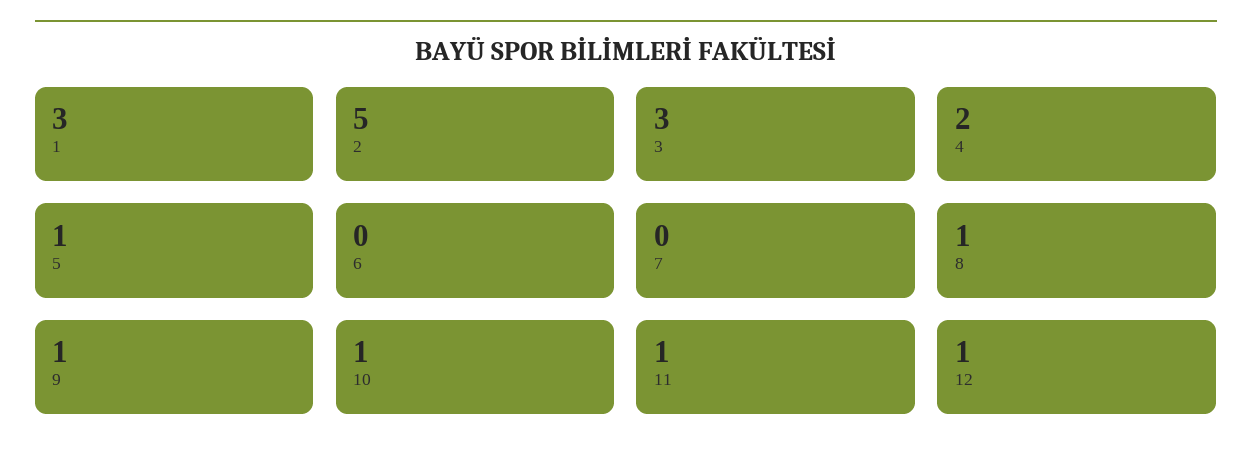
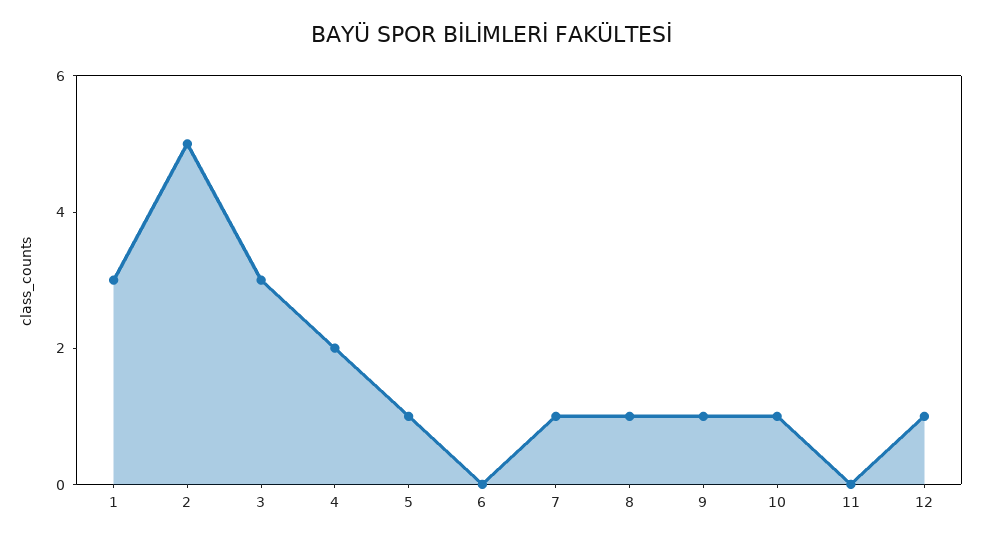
  {
    "1": 3,
    "2": 5,
    "3": 3,
    "4": 2,
    "5": 1,
    "6": 0,
-   "7": 0,
+   "7": 1,
    "8": 1,
    "9": 1,
    "10": 1,
-   "11": 1,
+   "11": 0,
    "12": 1
  }

